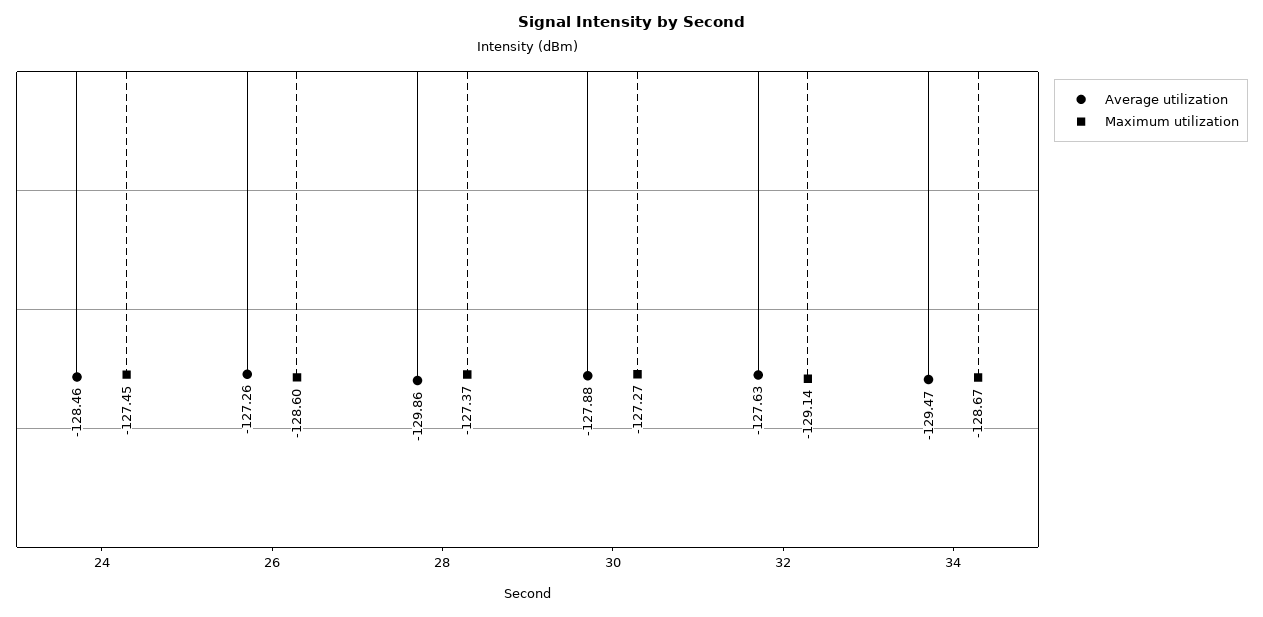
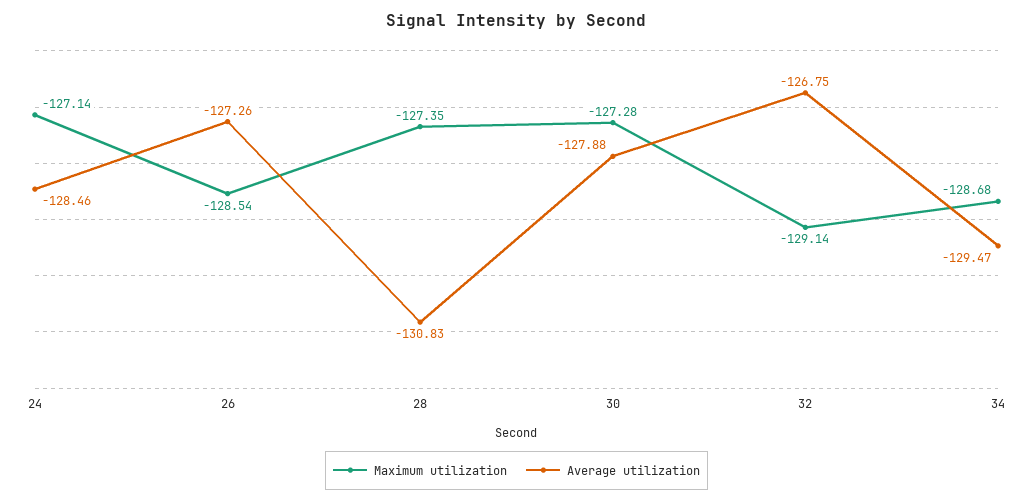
  {
    "Average utilization": {
      "24": -128.46,
      "26": -127.26,
-     "28": -129.86,
+     "28": -130.83,
      "30": -127.88,
-     "32": -127.63,
+     "32": -126.75,
      "34": -129.47
    },
    "Maximum utilization": {
-     "24": -127.45,
+     "24": -127.14,
-     "26": -128.6,
+     "26": -128.54,
-     "28": -127.37,
+     "28": -127.35,
-     "30": -127.27,
+     "30": -127.28,
      "32": -129.14,
-     "34": -128.67
+     "34": -128.68
    }
  }

